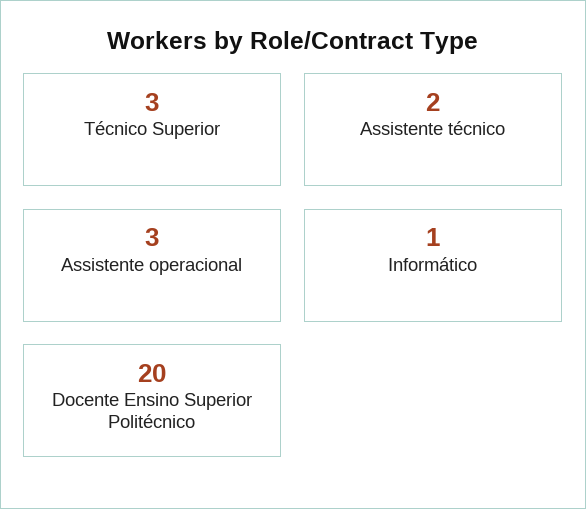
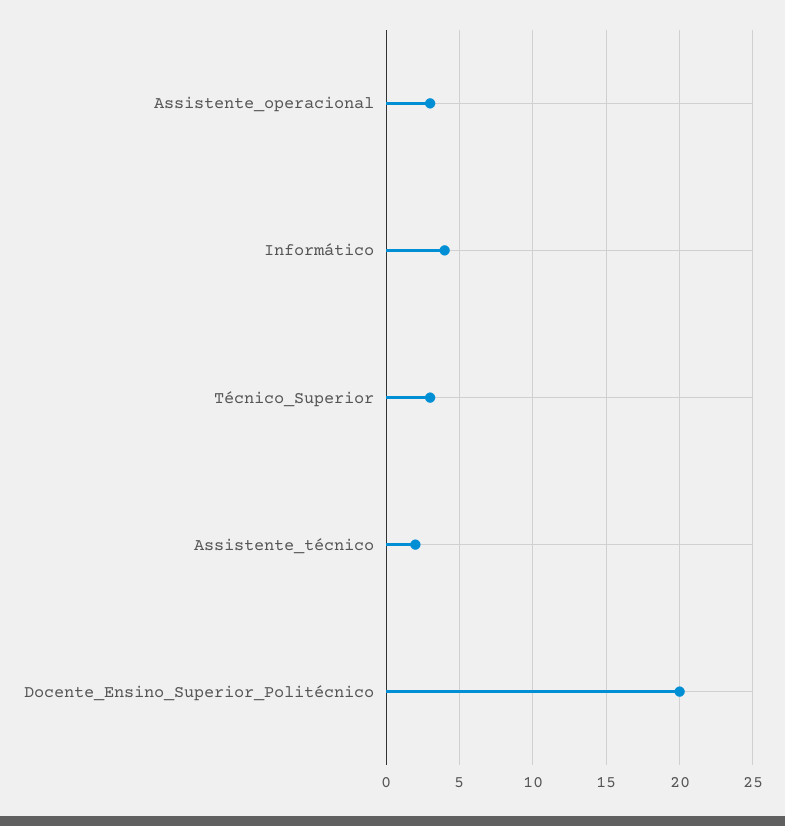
  {
    "Técnico Superior": 3,
    "Assistente técnico": 2,
    "Assistente operacional": 3,
-   "Informático": 1,
+   "Informático": 4,
    "Docente Ensino Superior Politécnico": 20
  }

